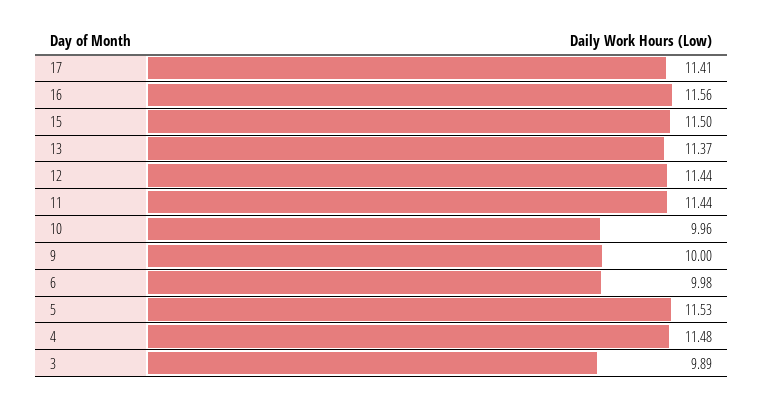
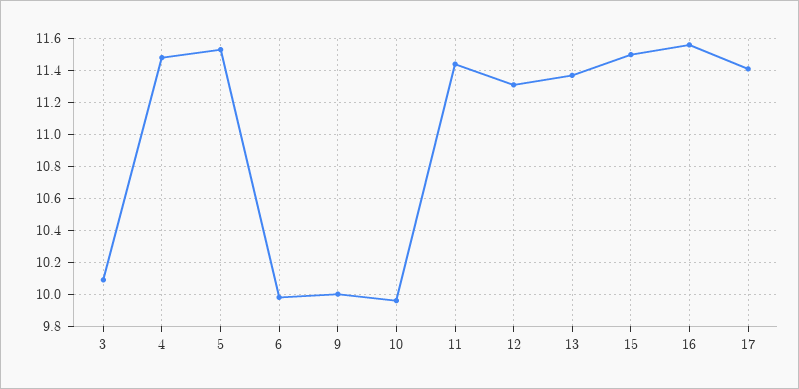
  {
    "17": 11.41,
    "16": 11.56,
    "15": 11.5,
    "13": 11.37,
-   "12": 11.44,
+   "12": 11.3,
    "11": 11.44,
    "10": 9.96,
    "9": 10,
    "6": 9.98,
    "5": 11.53,
    "4": 11.48,
-   "3": 9.89
+   "3": 10.1
  }

